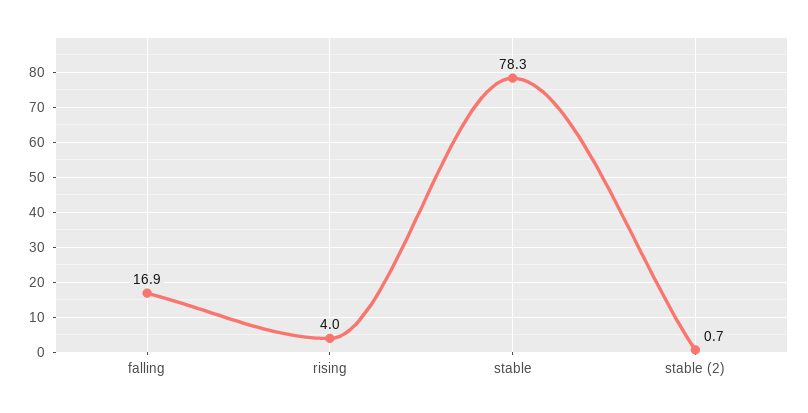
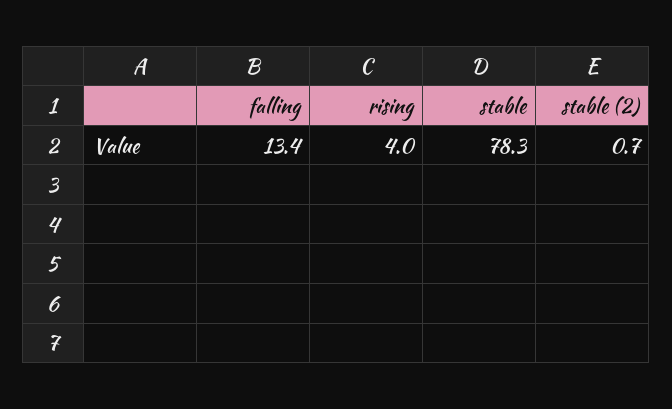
  {
-   "falling": 16.9,
+   "falling": 13.4,
    "rising": 4,
    "stable": 78.3,
    "stable (2)": 0.7
  }

